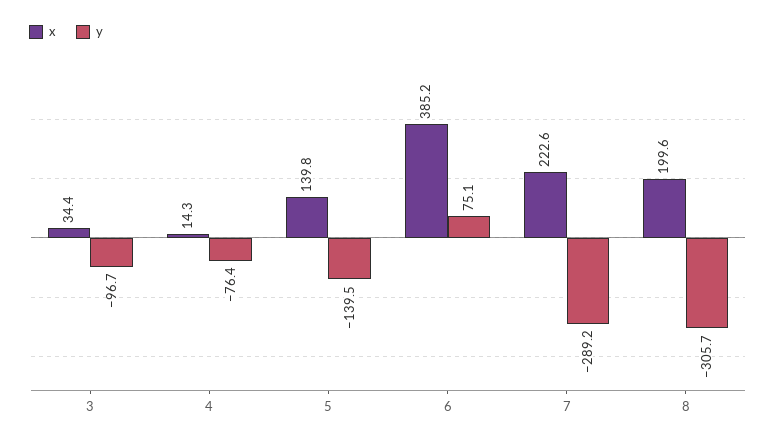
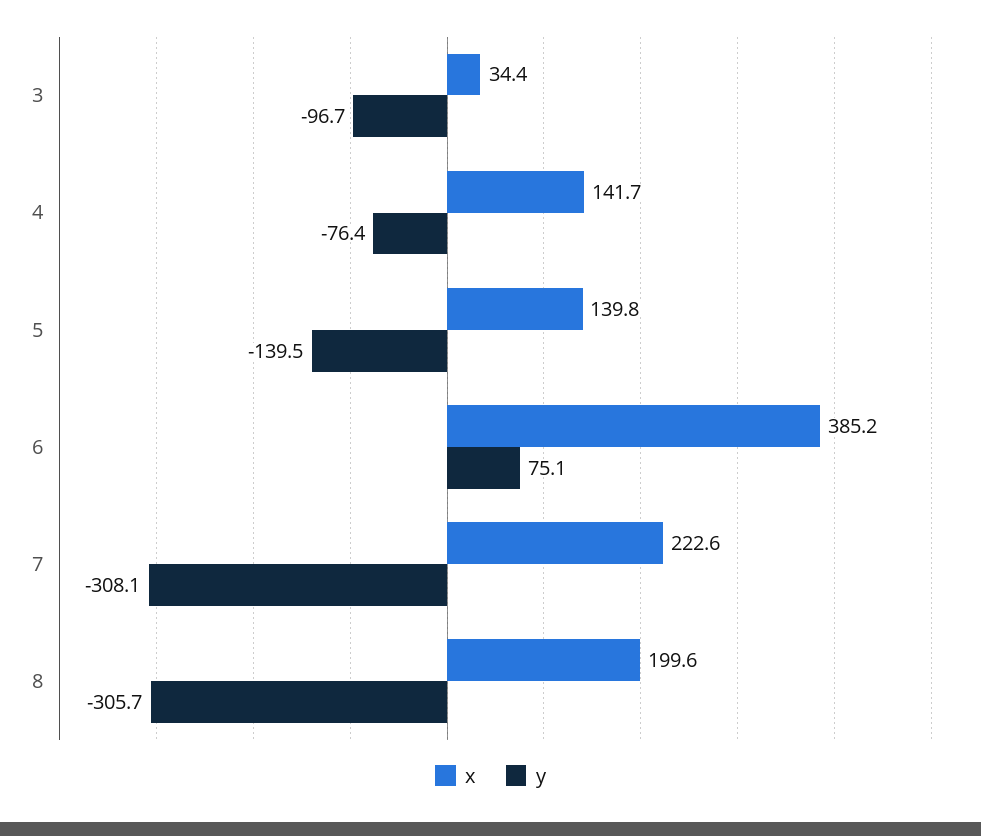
  {
    "x": {
      "3": 34.4,
-     "4": 14.3,
+     "4": 141.7,
      "5": 139.8,
      "6": 385.2,
      "7": 222.6,
      "8": 199.6
    },
    "y": {
      "3": -96.7,
      "4": -76.4,
      "5": -139.5,
      "6": 75.1,
-     "7": -289.2,
+     "7": -308.1,
      "8": -305.7
    }
  }

